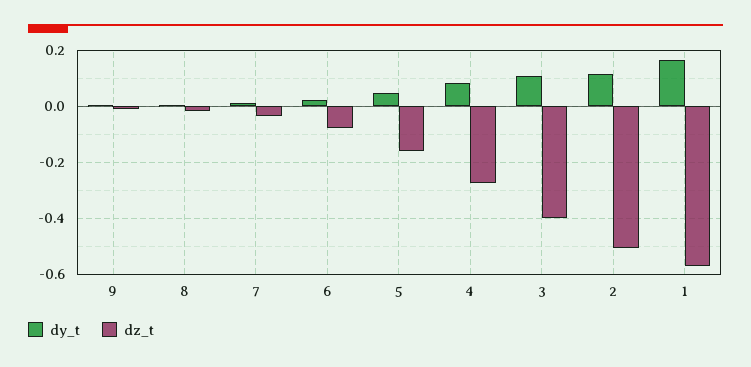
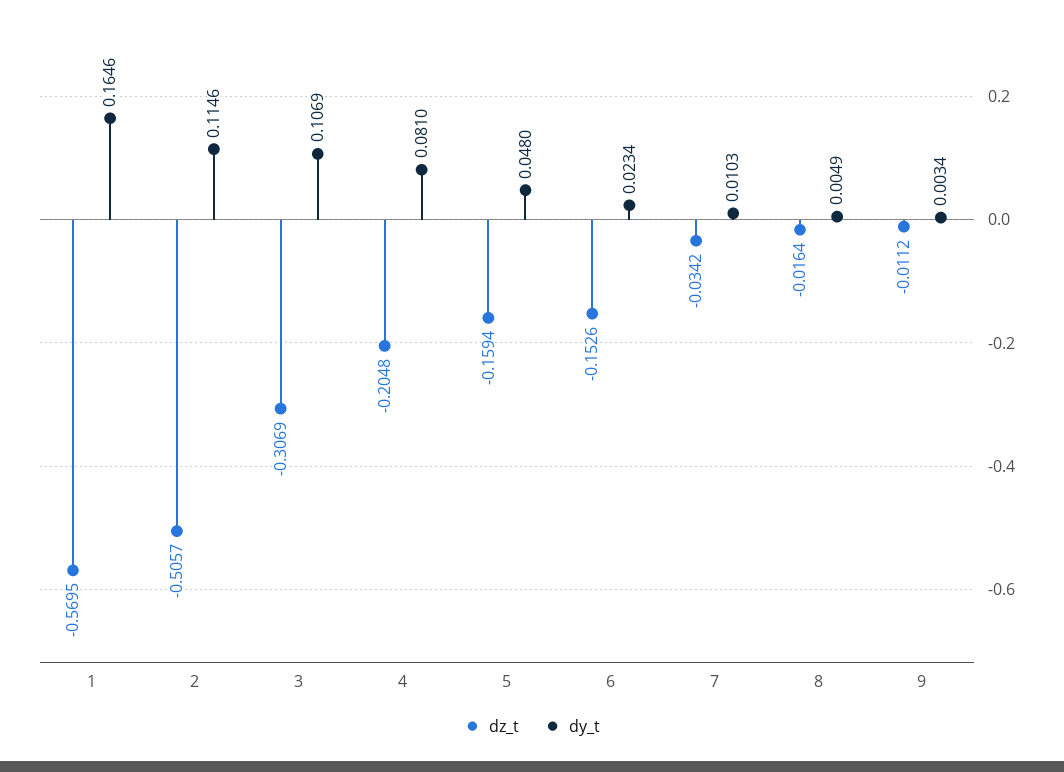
  {
    "dy_t": {
      "9": 0.0034,
      "8": 0.0049,
      "7": 0.0103,
      "6": 0.0234,
      "5": 0.048,
      "4": 0.081,
      "3": 0.1069,
      "2": 0.1146,
      "1": 0.1646
    },
    "dz_t": {
      "9": -0.0112,
      "8": -0.0164,
      "7": -0.0342,
-     "6": -0.075,
+     "6": -0.1526,
      "5": -0.1594,
-     "4": -0.275,
+     "4": -0.2048,
-     "3": -0.4,
+     "3": -0.3069,
      "2": -0.5057,
      "1": -0.5695
    }
  }

